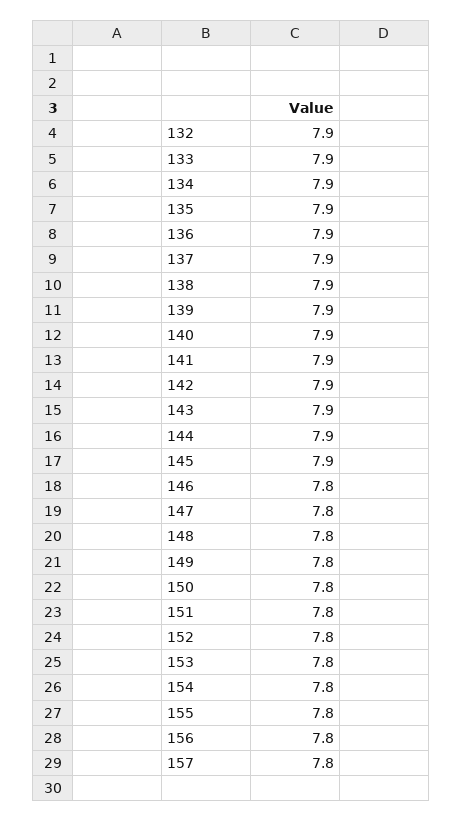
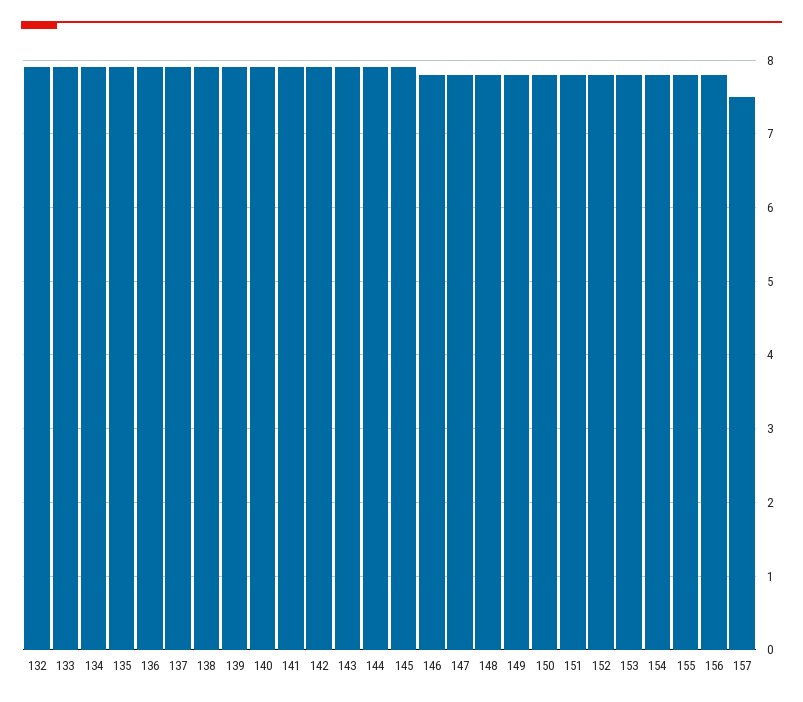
  {
    "132": 7.9,
    "133": 7.9,
    "134": 7.9,
    "135": 7.9,
    "136": 7.9,
    "137": 7.9,
    "138": 7.9,
    "139": 7.9,
    "140": 7.9,
    "141": 7.9,
    "142": 7.9,
    "143": 7.9,
    "144": 7.9,
    "145": 7.9,
    "146": 7.8,
    "147": 7.8,
    "148": 7.8,
    "149": 7.8,
    "150": 7.8,
    "151": 7.8,
    "152": 7.8,
    "153": 7.8,
    "154": 7.8,
    "155": 7.8,
    "156": 7.8,
-   "157": 7.8
+   "157": 7.5
  }

